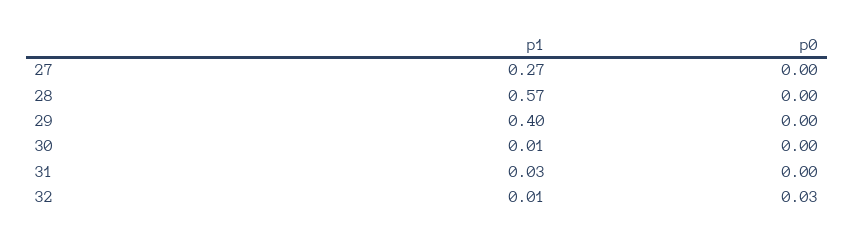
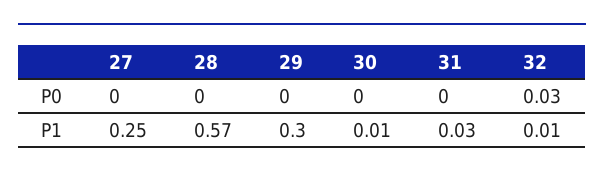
  {
    "p1": {
-     "27": 0.27,
+     "27": 0.25,
      "28": 0.57,
-     "29": 0.4,
+     "29": 0.3,
      "30": 0.01,
      "31": 0.03,
      "32": 0.01
    },
    "p0": {
      "27": 0,
      "28": 0,
      "29": 0,
      "30": 0,
      "31": 0,
      "32": 0.03
    }
  }

